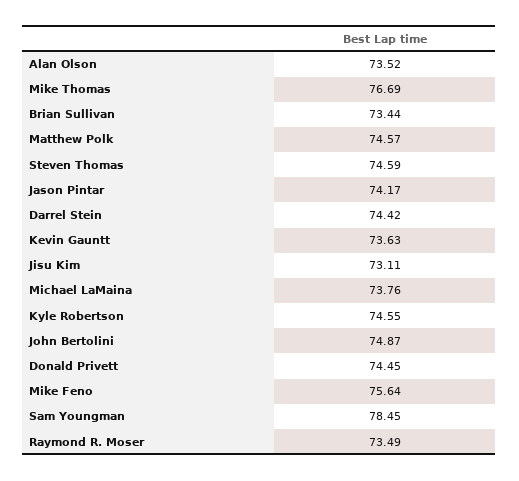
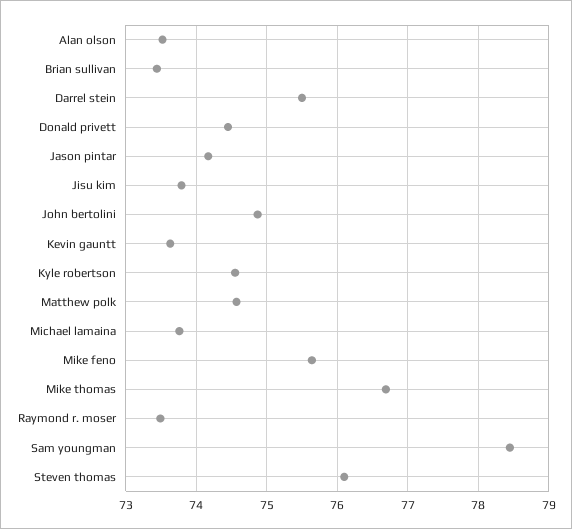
  {
    "Alan Olson": 73.52,
    "Mike Thomas": 76.69,
    "Brian Sullivan": 73.44,
    "Matthew Polk": 74.57,
-   "Steven Thomas": 74.59,
+   "Steven Thomas": 76.1,
    "Jason Pintar": 74.17,
-   "Darrel Stein": 74.42,
+   "Darrel Stein": 75.5,
    "Kevin Gauntt": 73.63,
-   "Jisu Kim": 73.11,
+   "Jisu Kim": 73.8,
    "Michael LaMaina": 73.76,
    "Kyle Robertson": 74.55,
    "John Bertolini": 74.87,
    "Donald Privett": 74.45,
    "Mike Feno": 75.64,
    "Sam Youngman": 78.45,
    "Raymond R. Moser": 73.49
  }

